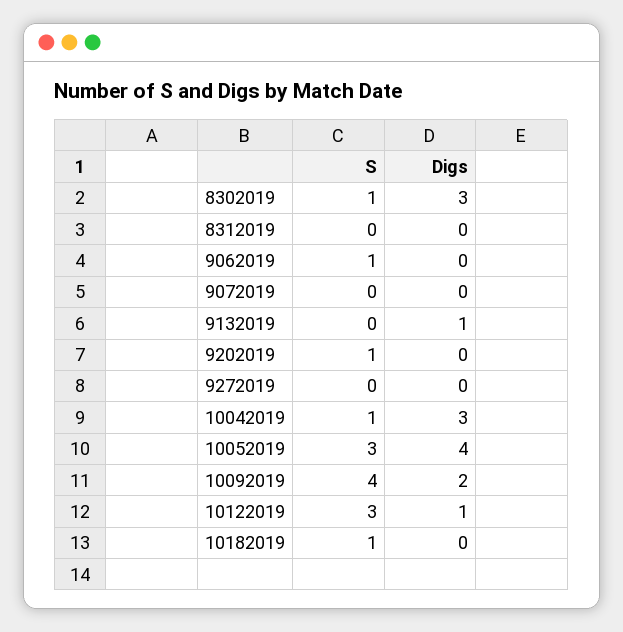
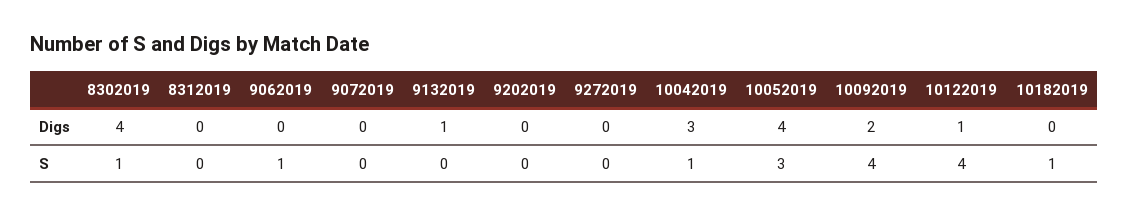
  {
    "S": {
      "8302019": 1,
      "8312019": 0,
      "9062019": 1,
      "9072019": 0,
      "9132019": 0,
-     "9202019": 1,
+     "9202019": 0,
      "9272019": 0,
      "10042019": 1,
      "10052019": 3,
      "10092019": 4,
-     "10122019": 3,
+     "10122019": 4,
      "10182019": 1
    },
    "Digs": {
-     "8302019": 3,
+     "8302019": 4,
      "8312019": 0,
      "9062019": 0,
      "9072019": 0,
      "9132019": 1,
      "9202019": 0,
      "9272019": 0,
      "10042019": 3,
      "10052019": 4,
      "10092019": 2,
      "10122019": 1,
      "10182019": 0
    }
  }

